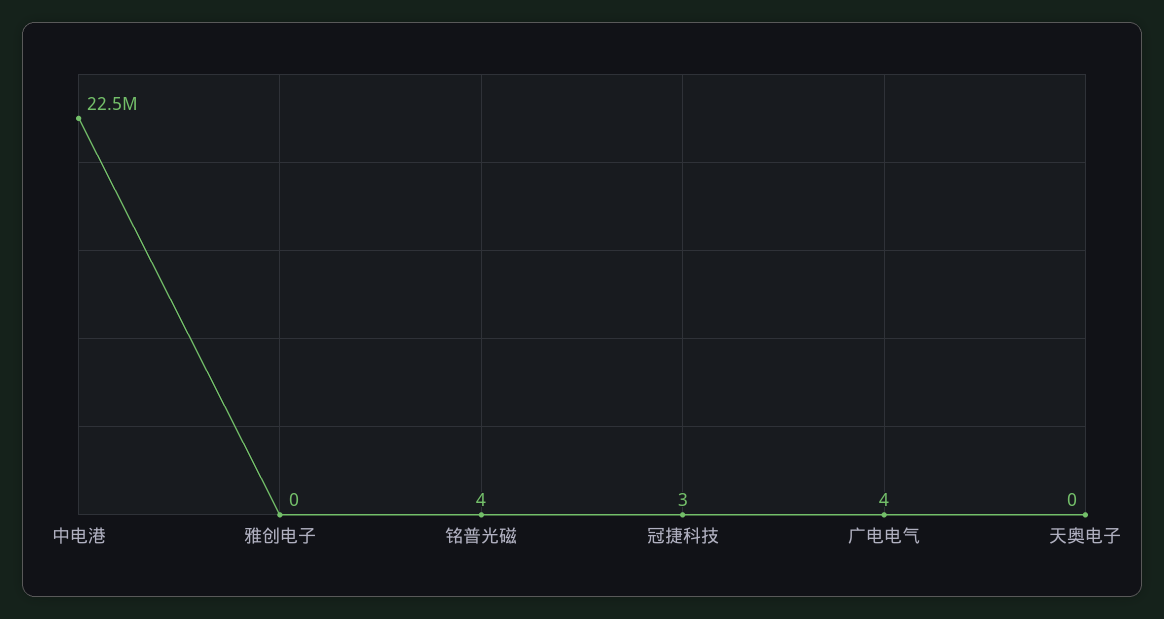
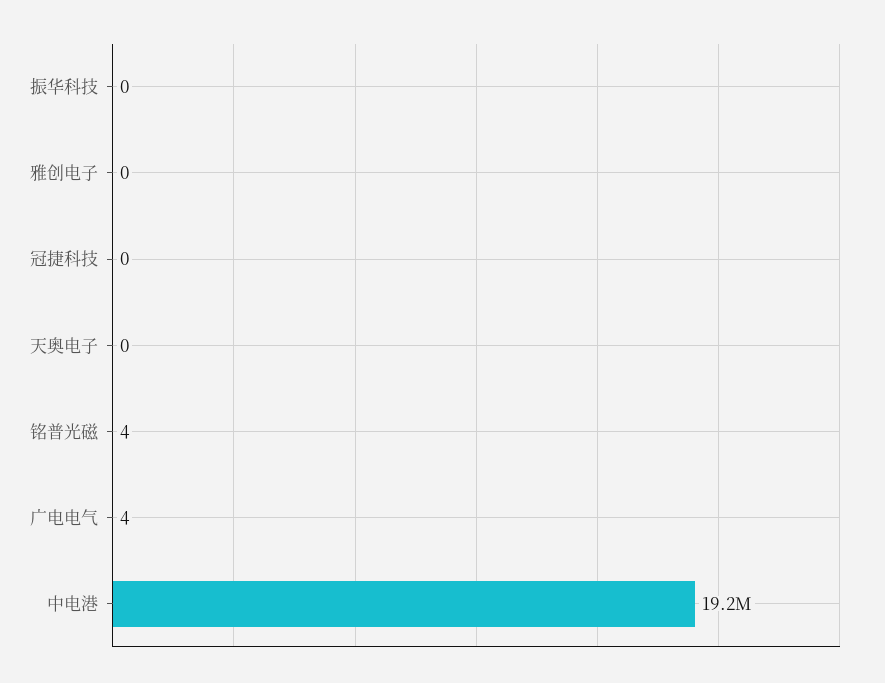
  {
-   "中电港": 22500000,
+   "中电港": 19200000,
    "雅创电子": 0,
    "铭普光磁": 4,
-   "冠捷科技": 3,
+   "冠捷科技": 0,
    "广电电气": 4,
-   "天奥电子": 0
+   "天奥电子": 0,
+   "振华科技": 0
  }

